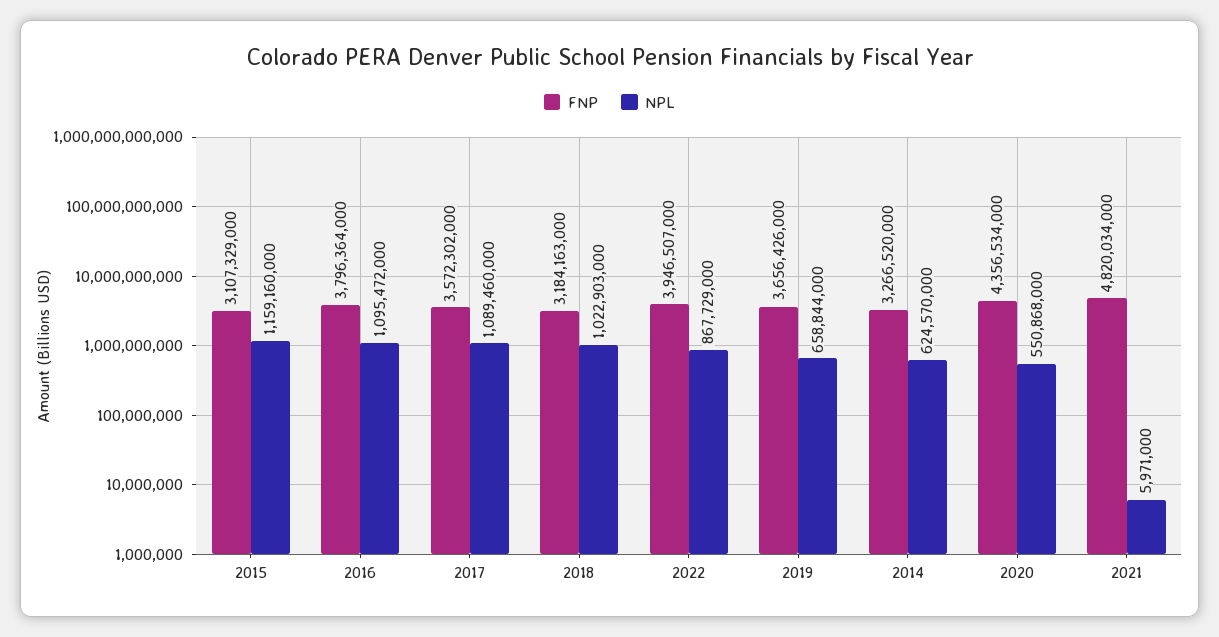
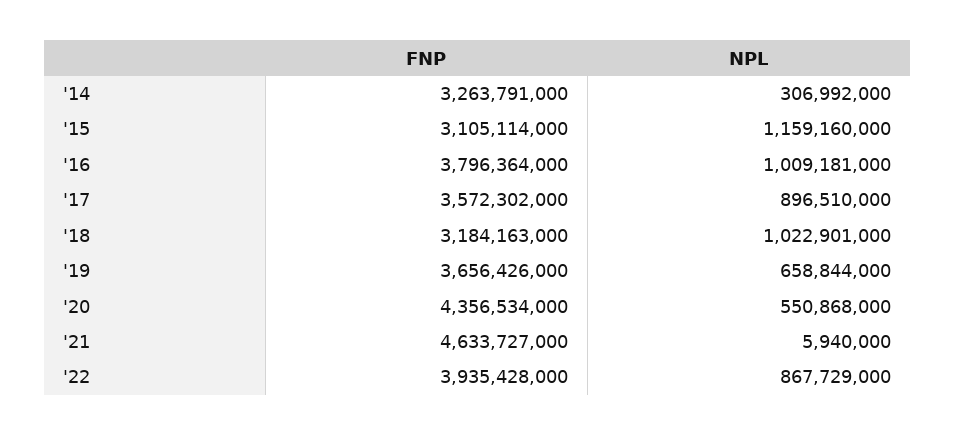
  {
    "FNP": {
-     "2015": 3107329000,
+     "2015": 3105114000,
      "2016": 3796364000,
      "2017": 3572302000,
      "2018": 3184163000,
-     "2022": 3946507000,
+     "2022": 3935428000,
      "2019": 3656426000,
-     "2014": 3266520000,
+     "2014": 3263791000,
      "2020": 4356534000,
-     "2021": 4820034000
+     "2021": 4633727000
    },
    "NPL": {
      "2015": 1159160000,
-     "2016": 1095472000,
+     "2016": 1009181000,
-     "2017": 1089460000,
+     "2017": 896510000,
-     "2018": 1022903000,
+     "2018": 1022901000,
      "2022": 867729000,
      "2019": 658844000,
-     "2014": 624570000,
+     "2014": 306992000,
      "2020": 550868000,
-     "2021": 5971000
+     "2021": 5940000
    }
  }

